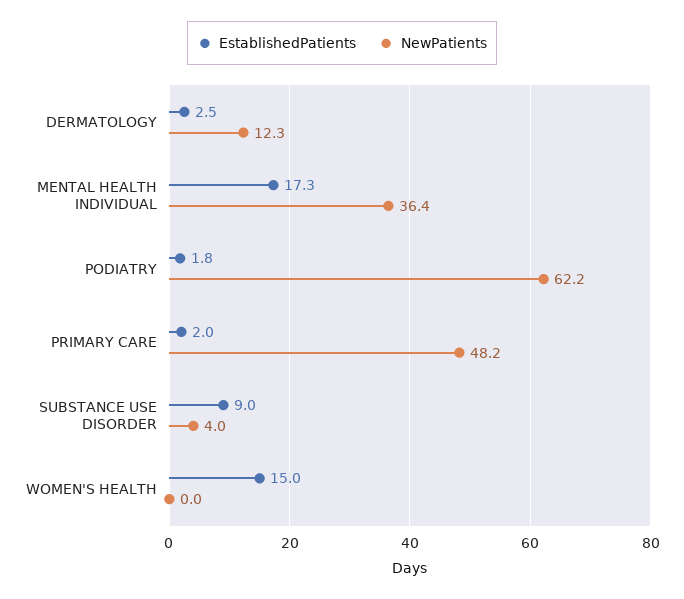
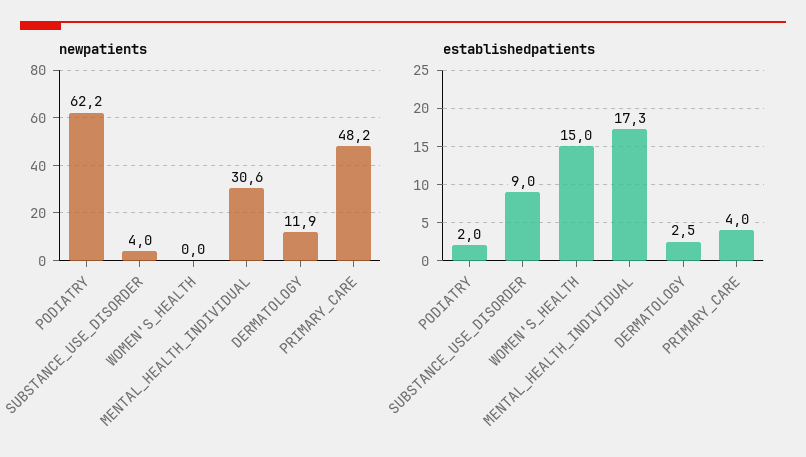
  {
    "EstablishedPatients": {
      "DERMATOLOGY": 2.5,
      "MENTAL HEALTH INDIVIDUAL": 17.3,
-     "PODIATRY": 1.8,
+     "PODIATRY": 2,
-     "PRIMARY CARE": 2,
+     "PRIMARY CARE": 4,
      "SUBSTANCE USE DISORDER": 9,
      "WOMEN'S HEALTH": 15
    },
    "NewPatients": {
-     "DERMATOLOGY": 12.3,
+     "DERMATOLOGY": 11.9,
-     "MENTAL HEALTH INDIVIDUAL": 36.4,
+     "MENTAL HEALTH INDIVIDUAL": 30.6,
      "PODIATRY": 62.2,
      "PRIMARY CARE": 48.2,
      "SUBSTANCE USE DISORDER": 4,
      "WOMEN'S HEALTH": 0
    }
  }

